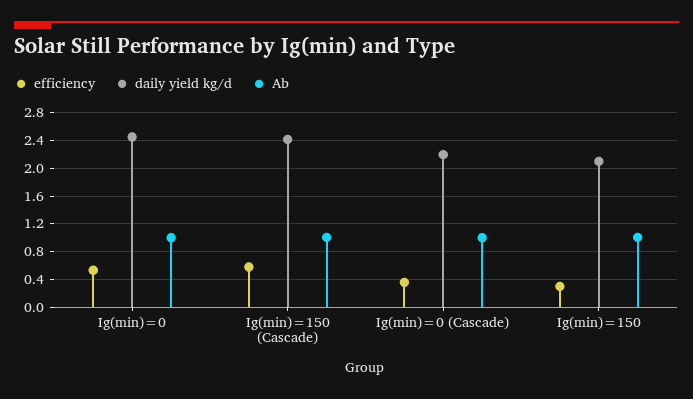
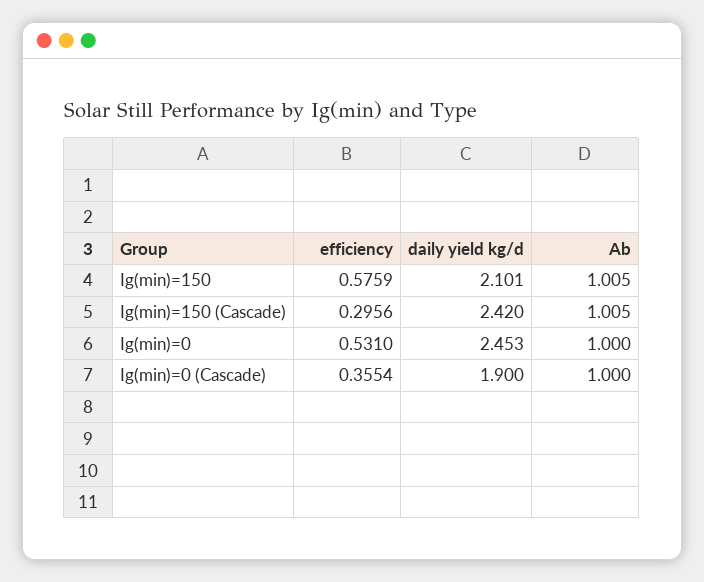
  {
    "efficiency": {
      "Ig(min)=0": 0.531,
-     "Ig(min)=150 (Cascade)": 0.6,
+     "Ig(min)=150 (Cascade)": 0.2956,
      "Ig(min)=0 (Cascade)": 0.3554,
-     "Ig(min)=150": 0.3
+     "Ig(min)=150": 0.5759
    },
    "daily yield kg/d": {
      "Ig(min)=0": 2.453,
      "Ig(min)=150 (Cascade)": 2.42,
-     "Ig(min)=0 (Cascade)": 2.2,
+     "Ig(min)=0 (Cascade)": 1.9,
      "Ig(min)=150": 2.101
    },
    "Ab": {
      "Ig(min)=0": 1,
      "Ig(min)=150 (Cascade)": 1.005,
      "Ig(min)=0 (Cascade)": 1,
      "Ig(min)=150": 1.005
    }
  }

